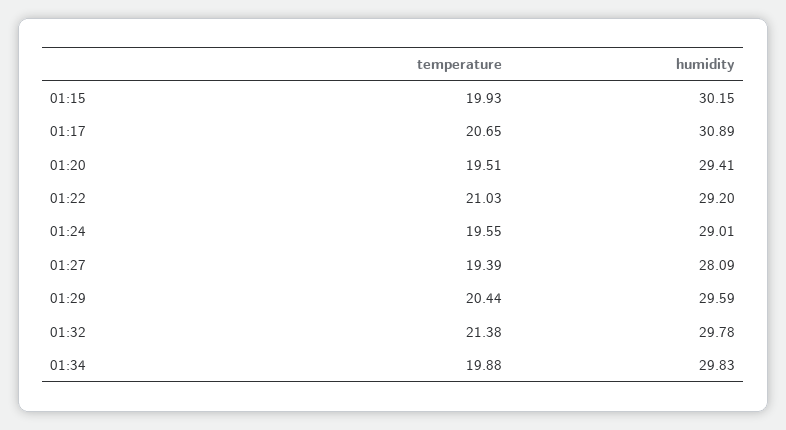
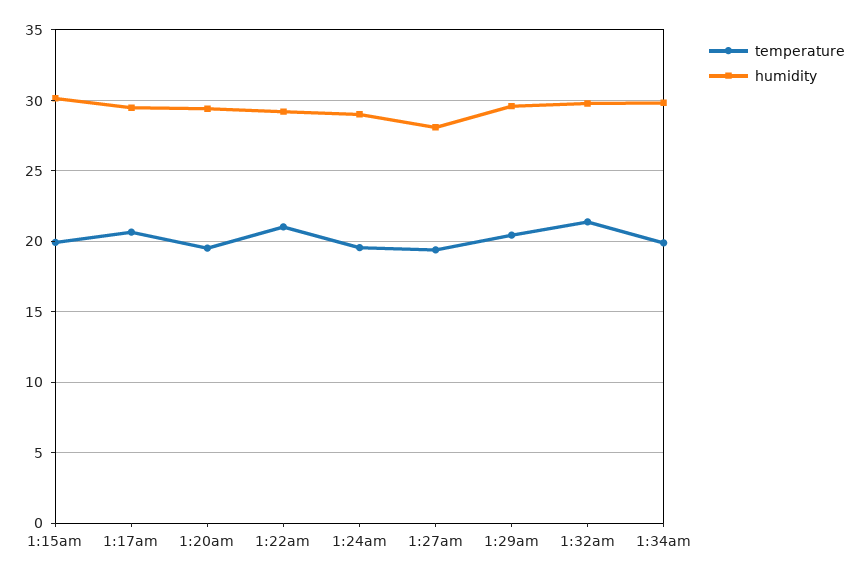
  {
    "temperature": {
      "01:15": 19.93,
      "01:17": 20.65,
      "01:20": 19.51,
      "01:22": 21.03,
      "01:24": 19.55,
      "01:27": 19.39,
      "01:29": 20.44,
      "01:32": 21.38,
      "01:34": 19.88
    },
    "humidity": {
      "01:15": 30.15,
-     "01:17": 30.89,
+     "01:17": 29.5,
      "01:20": 29.41,
      "01:22": 29.2,
      "01:24": 29.01,
      "01:27": 28.09,
      "01:29": 29.59,
      "01:32": 29.78,
      "01:34": 29.83
    }
  }

